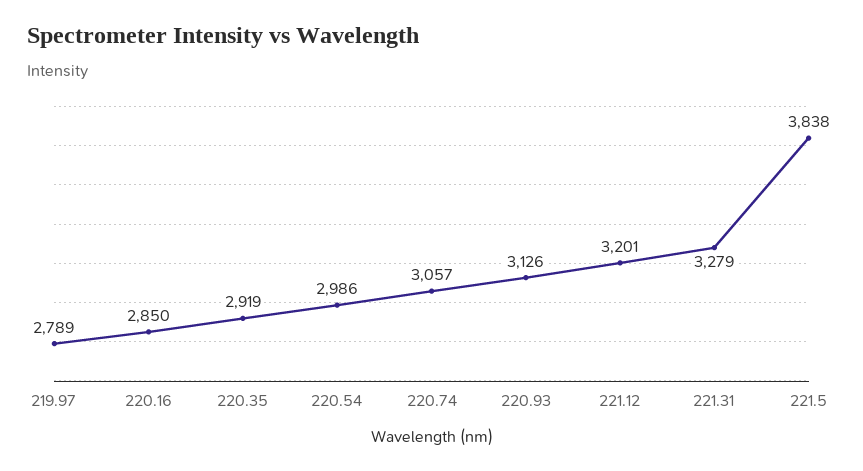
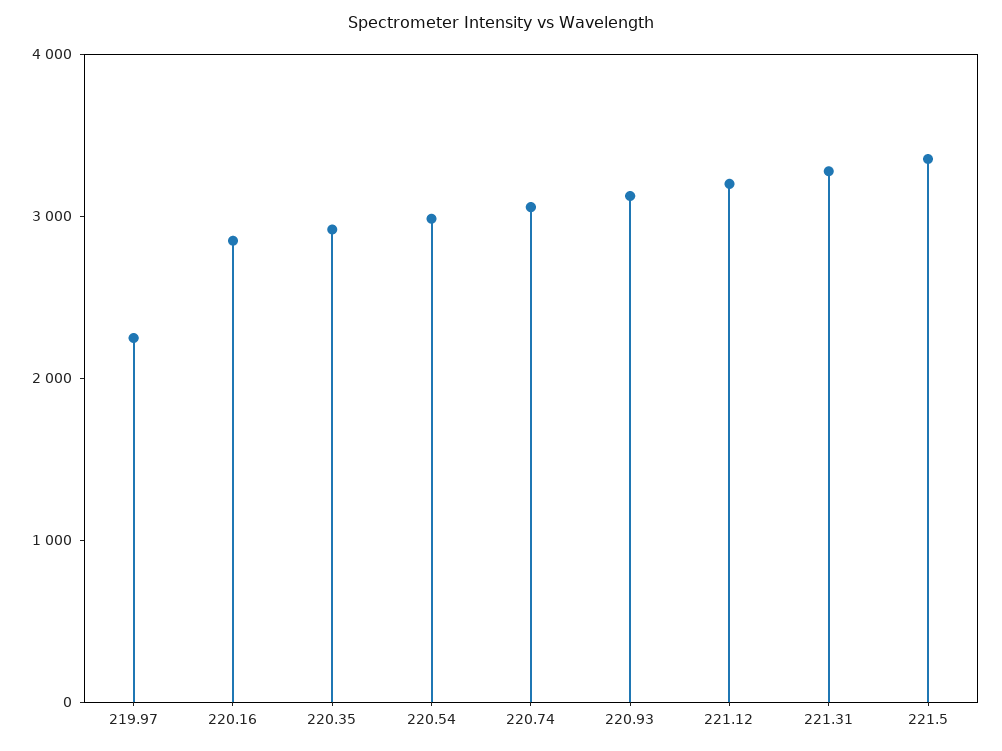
  {
-   "219.97": 2789,
+   "219.97": 2200,
    "220.16": 2850,
    "220.35": 2919,
    "220.54": 2986,
    "220.74": 3057,
    "220.93": 3126,
    "221.12": 3201,
    "221.31": 3279,
-   "221.5": 3838
+   "221.5": 3400
  }

